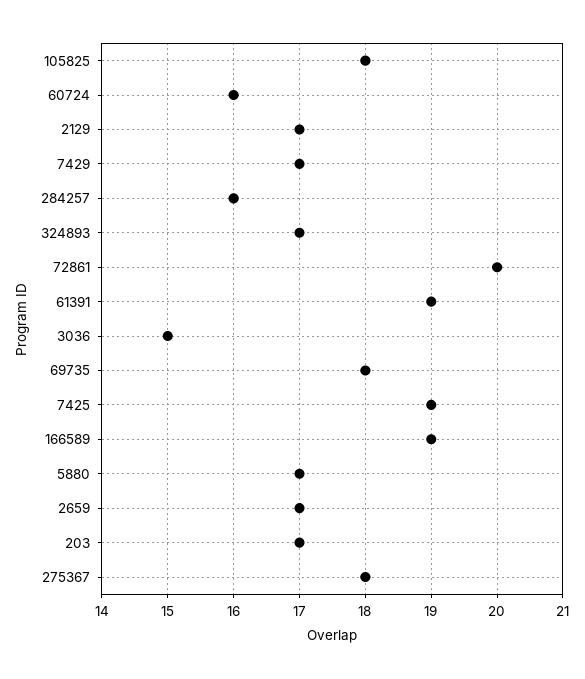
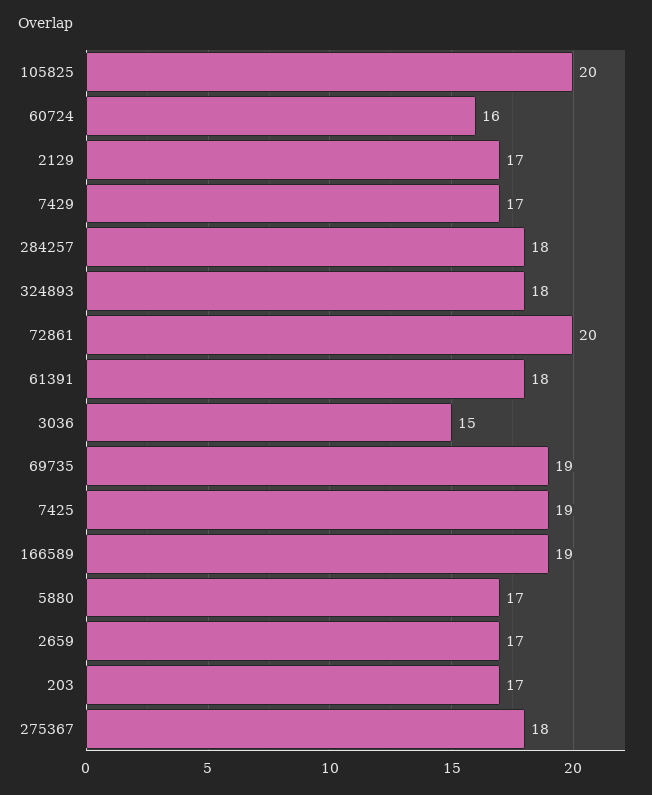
  {
-   "105825": 18,
+   "105825": 20,
    "60724": 16,
    "2129": 17,
    "7429": 17,
-   "284257": 16,
+   "284257": 18,
-   "324893": 17,
+   "324893": 18,
    "72861": 20,
-   "61391": 19,
+   "61391": 18,
    "3036": 15,
-   "69735": 18,
+   "69735": 19,
    "7425": 19,
    "166589": 19,
    "5880": 17,
    "2659": 17,
    "203": 17,
    "275367": 18
  }

